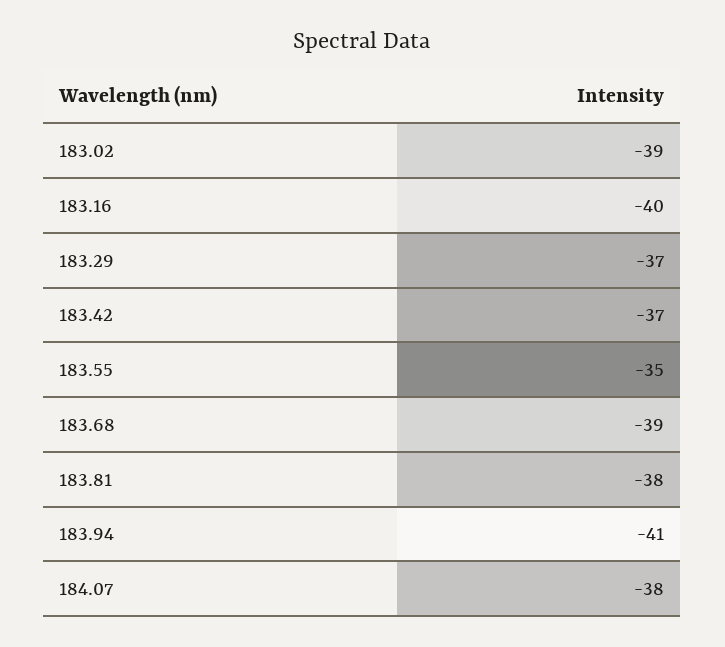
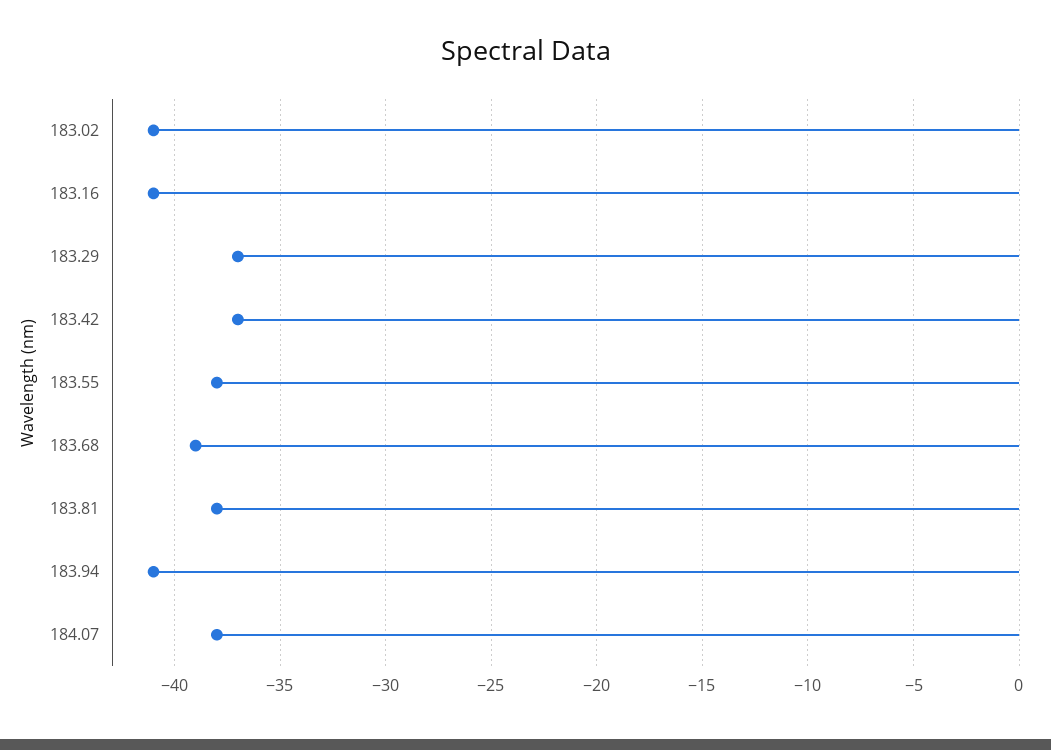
  {
-   "183.02": -39,
+   "183.02": -41,
-   "183.16": -40,
+   "183.16": -41,
    "183.29": -37,
    "183.42": -37,
-   "183.55": -35,
+   "183.55": -38,
    "183.68": -39,
    "183.81": -38,
    "183.94": -41,
    "184.07": -38
  }

